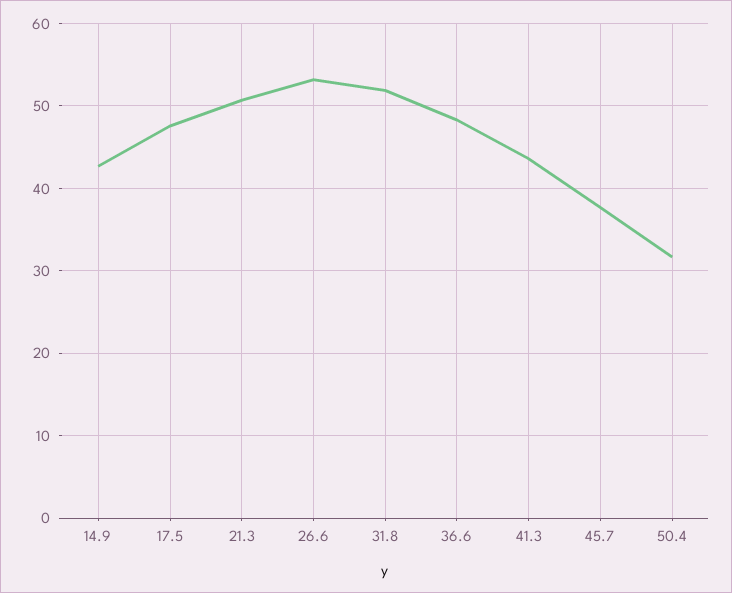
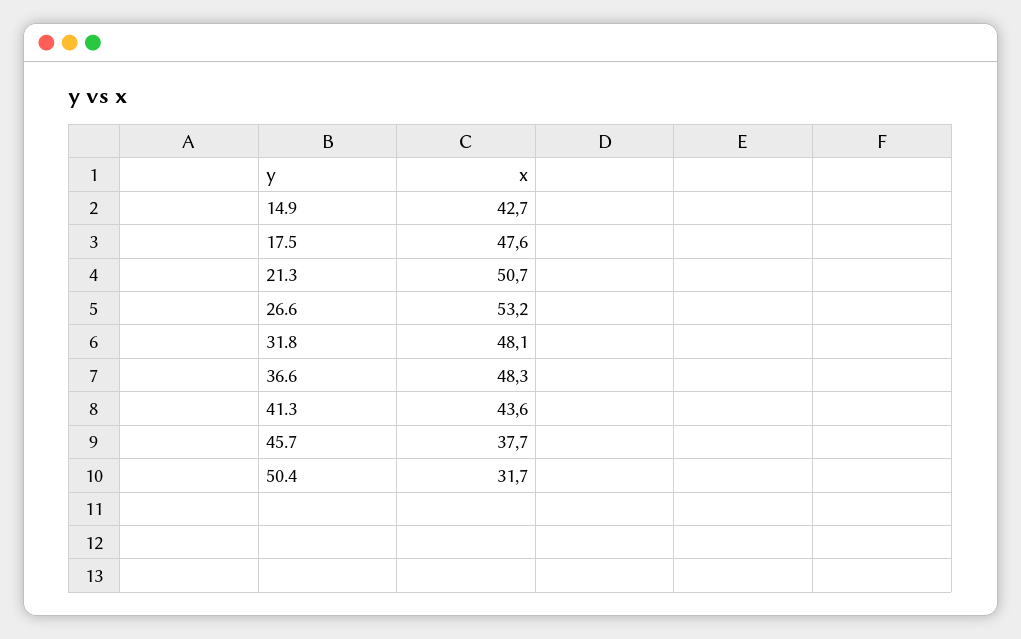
  {
    "14.9": 42.7,
    "17.5": 47.6,
    "21.3": 50.7,
    "26.6": 53.2,
-   "31.8": 52,
+   "31.8": 48.1,
    "36.6": 48.3,
    "41.3": 43.6,
    "45.7": 37.7,
    "50.4": 31.7
  }

